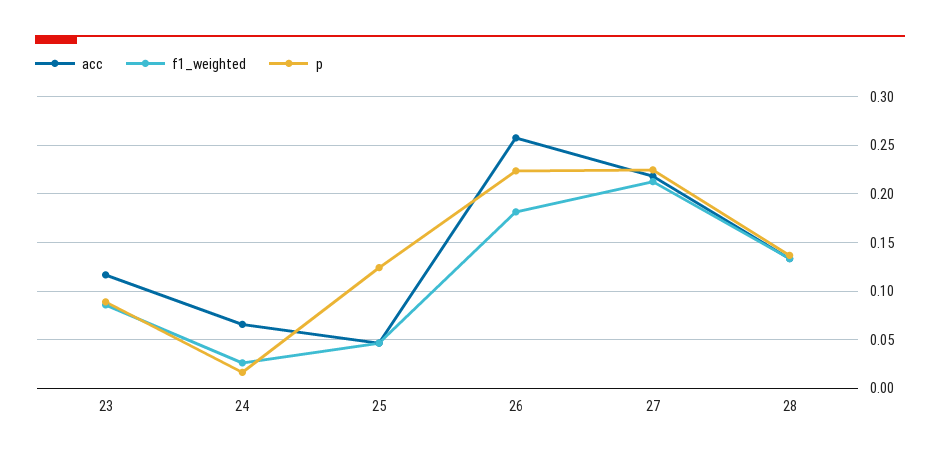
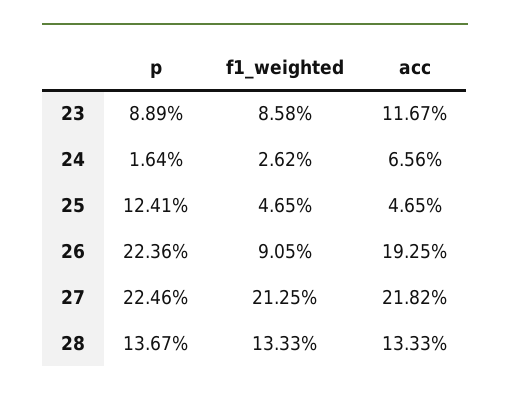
  {
    "acc": {
      "23": 0.1167,
      "24": 0.0656,
      "25": 0.0465,
-     "26": 0.26,
+     "26": 0.1925,
      "27": 0.2182,
      "28": 0.1333
    },
    "f1_weighted": {
      "23": 0.0858,
      "24": 0.0262,
      "25": 0.0465,
-     "26": 0.18,
+     "26": 0.0905,
      "27": 0.2125,
      "28": 0.1333
    },
    "p": {
      "23": 0.0889,
      "24": 0.0164,
      "25": 0.1241,
      "26": 0.2236,
      "27": 0.2246,
      "28": 0.1367
    }
  }

